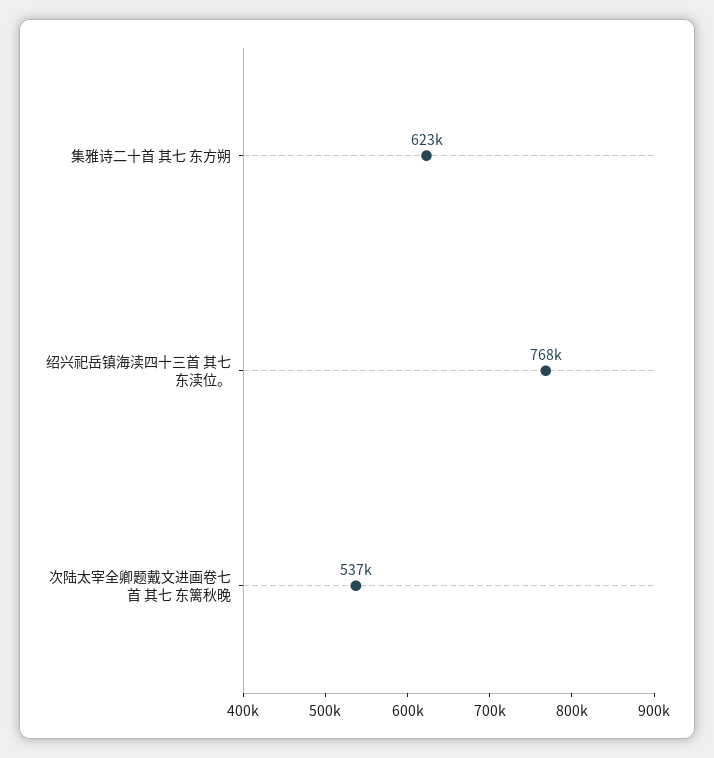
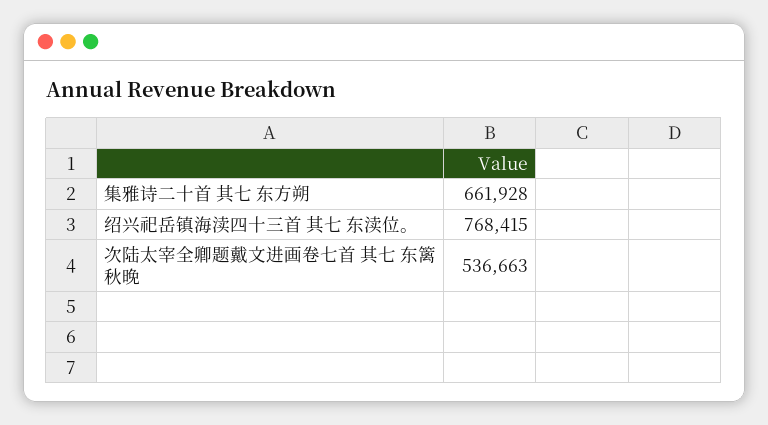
  {
-   "集雅诗二十首 其七 东方朔": 623000,
+   "集雅诗二十首 其七 东方朔": 661928,
    "绍兴祀岳镇海渎四十三首 其七 东渎位。": 768415,
    "次陆太宰全卿题戴文进画卷七首 其七 东篱秋晚": 536663
  }

